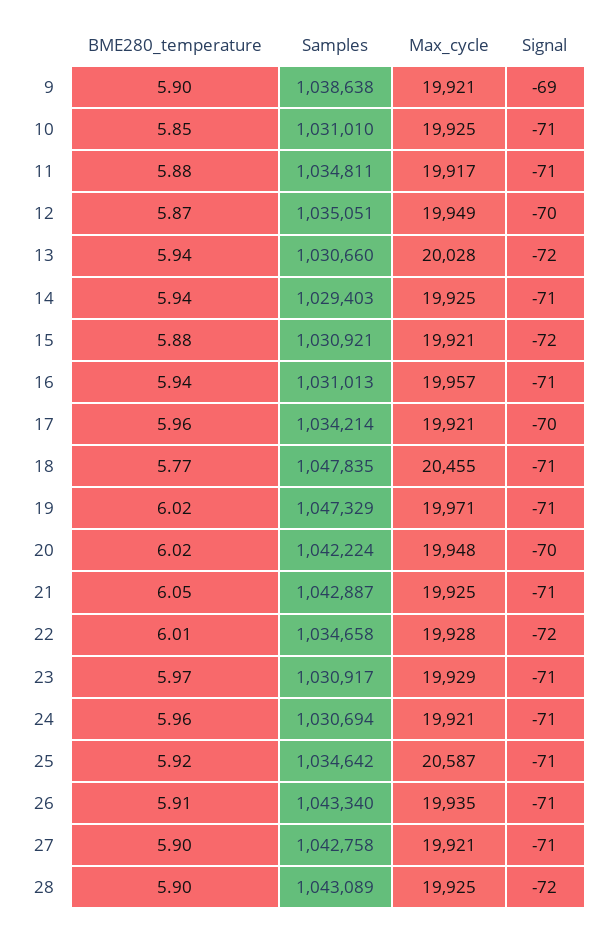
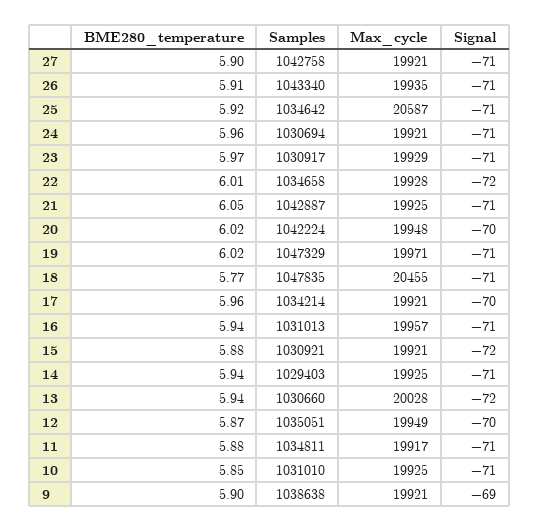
  {
    "BME280_temperature": {
      "9": 5.9,
      "10": 5.85,
      "11": 5.88,
      "12": 5.87,
      "13": 5.94,
      "14": 5.94,
      "15": 5.88,
      "16": 5.94,
      "17": 5.96,
      "18": 5.77,
      "19": 6.02,
      "20": 6.02,
      "21": 6.05,
      "22": 6.01,
      "23": 5.97,
      "24": 5.96,
      "25": 5.92,
      "26": 5.91,
-     "27": 5.9,
+     "27": 5.9
-     "28": 5.9
    },
    "Samples": {
      "9": 1038638,
      "10": 1031010,
      "11": 1034811,
      "12": 1035051,
      "13": 1030660,
      "14": 1029403,
      "15": 1030921,
      "16": 1031013,
      "17": 1034214,
      "18": 1047835,
      "19": 1047329,
      "20": 1042224,
      "21": 1042887,
      "22": 1034658,
      "23": 1030917,
      "24": 1030694,
      "25": 1034642,
      "26": 1043340,
-     "27": 1042758,
+     "27": 1042758
-     "28": 1043089
    },
    "Max_cycle": {
      "9": 19921,
      "10": 19925,
      "11": 19917,
      "12": 19949,
      "13": 20028,
      "14": 19925,
      "15": 19921,
      "16": 19957,
      "17": 19921,
      "18": 20455,
      "19": 19971,
      "20": 19948,
      "21": 19925,
      "22": 19928,
      "23": 19929,
      "24": 19921,
      "25": 20587,
      "26": 19935,
-     "27": 19921,
+     "27": 19921
-     "28": 19925
    },
    "Signal": {
      "9": -69,
      "10": -71,
      "11": -71,
      "12": -70,
      "13": -72,
      "14": -71,
      "15": -72,
      "16": -71,
      "17": -70,
      "18": -71,
      "19": -71,
      "20": -70,
      "21": -71,
      "22": -72,
      "23": -71,
      "24": -71,
      "25": -71,
      "26": -71,
-     "27": -71,
+     "27": -71
-     "28": -72
    }
  }

